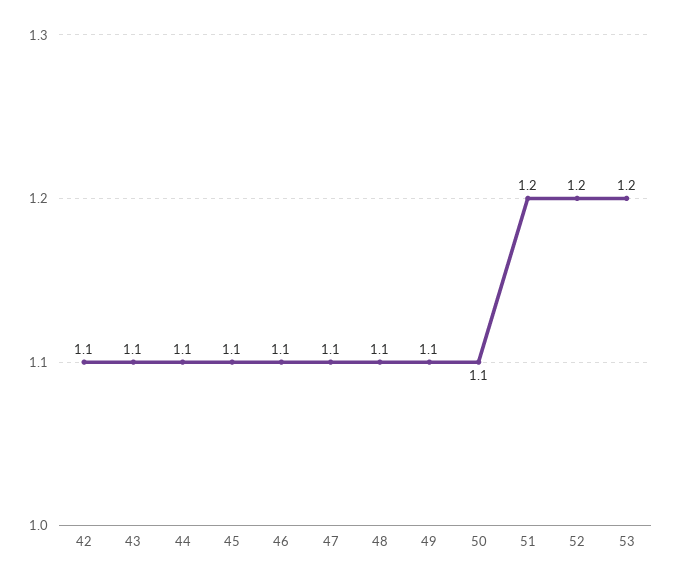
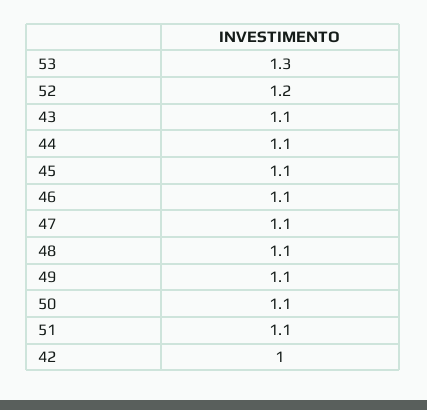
  {
-   "42": 1.1,
+   "42": 1,
    "43": 1.1,
    "44": 1.1,
    "45": 1.1,
    "46": 1.1,
    "47": 1.1,
    "48": 1.1,
    "49": 1.1,
    "50": 1.1,
-   "51": 1.2,
+   "51": 1.1,
    "52": 1.2,
-   "53": 1.2
+   "53": 1.3
  }

